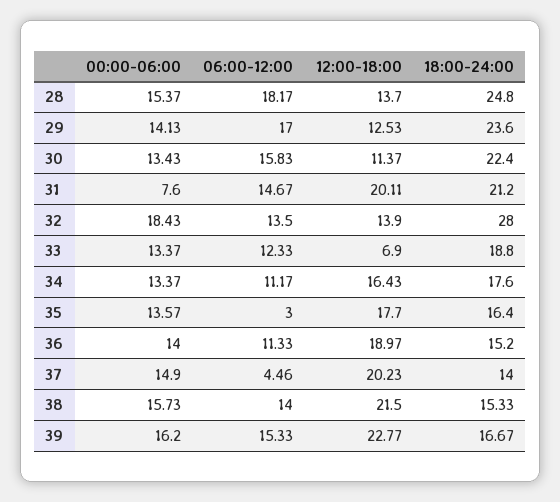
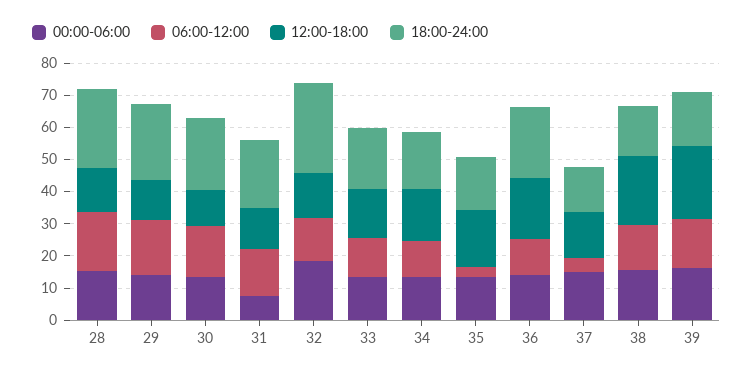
  {
    "00:00-06:00": {
      "28": 15.37,
      "29": 14.13,
      "30": 13.43,
      "31": 7.6,
      "32": 18.43,
      "33": 13.37,
      "34": 13.37,
      "35": 13.57,
      "36": 14,
      "37": 14.9,
      "38": 15.73,
      "39": 16.2
    },
    "06:00-12:00": {
      "28": 18.17,
      "29": 17,
      "30": 15.83,
      "31": 14.67,
      "32": 13.5,
      "33": 12.33,
      "34": 11.17,
      "35": 3,
      "36": 11.33,
      "37": 4.46,
      "38": 14,
      "39": 15.33
    },
    "12:00-18:00": {
      "28": 13.7,
      "29": 12.53,
      "30": 11.37,
-     "31": 20.11,
+     "31": 12.5,
      "32": 13.9,
-     "33": 6.9,
+     "33": 15,
      "34": 16.43,
      "35": 17.7,
      "36": 18.97,
-     "37": 20.23,
+     "37": 15,
      "38": 21.5,
      "39": 22.77
    },
    "18:00-24:00": {
      "28": 24.8,
      "29": 23.6,
      "30": 22.4,
      "31": 21.2,
      "32": 28,
      "33": 18.8,
      "34": 17.6,
      "35": 16.4,
-     "36": 15.2,
+     "36": 22.5,
      "37": 14,
      "38": 15.33,
      "39": 16.67
    }
  }

